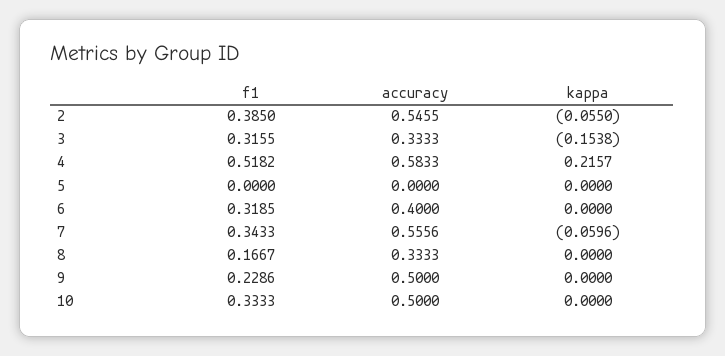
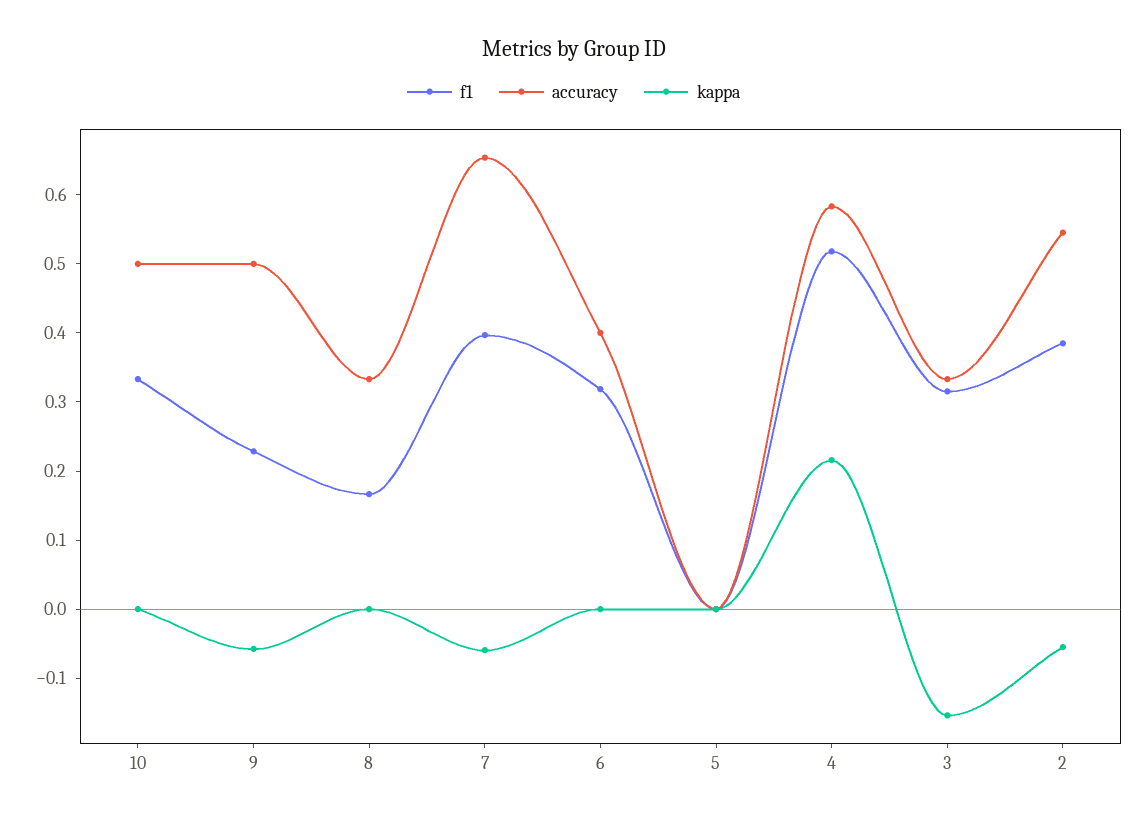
  {
    "f1": {
      "2": 0.385,
      "3": 0.3155,
      "4": 0.5182,
      "5": 0,
      "6": 0.3185,
-     "7": 0.3433,
+     "7": 0.4,
      "8": 0.1667,
      "9": 0.2286,
      "10": 0.3333
    },
    "accuracy": {
      "2": 0.5455,
      "3": 0.3333,
      "4": 0.5833,
      "5": 0,
      "6": 0.4,
-     "7": 0.5556,
+     "7": 0.66,
      "8": 0.3333,
      "9": 0.5,
      "10": 0.5
    },
    "kappa": {
      "2": -0.055,
      "3": -0.1538,
      "4": 0.2157,
      "5": 0,
      "6": 0,
      "7": -0.0596,
      "8": 0,
-     "9": 0,
+     "9": -0.06,
      "10": 0
    }
  }

